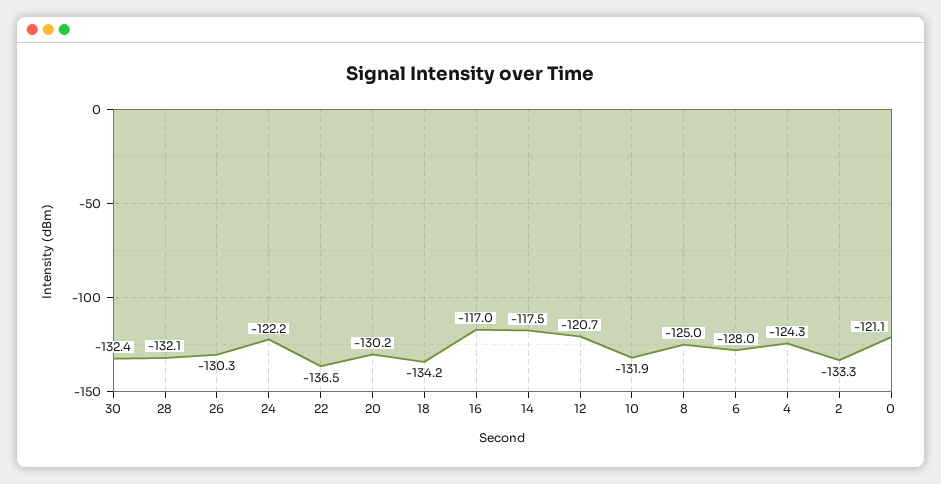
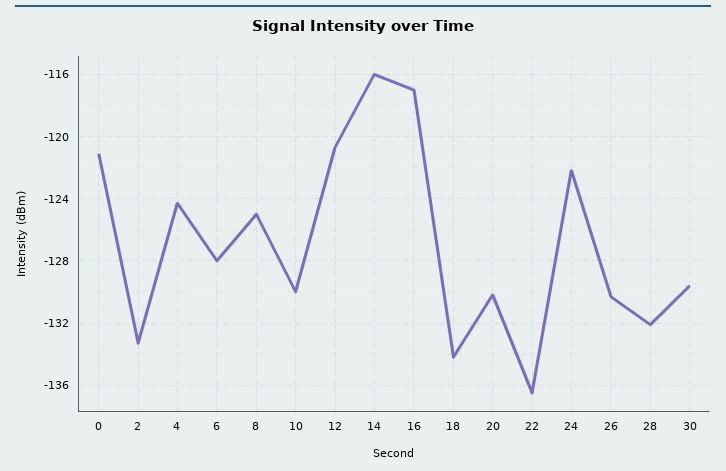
  {
-   "30": -132.4,
+   "30": -129.5,
    "28": -132.1,
    "26": -130.3,
    "24": -122.2,
    "22": -136.5,
    "20": -130.2,
    "18": -134.2,
    "16": -117,
-   "14": -117.5,
+   "14": -116,
    "12": -120.7,
-   "10": -131.9,
+   "10": -130,
    "8": -125,
    "6": -128,
    "4": -124.3,
    "2": -133.3,
    "0": -121.1
  }

